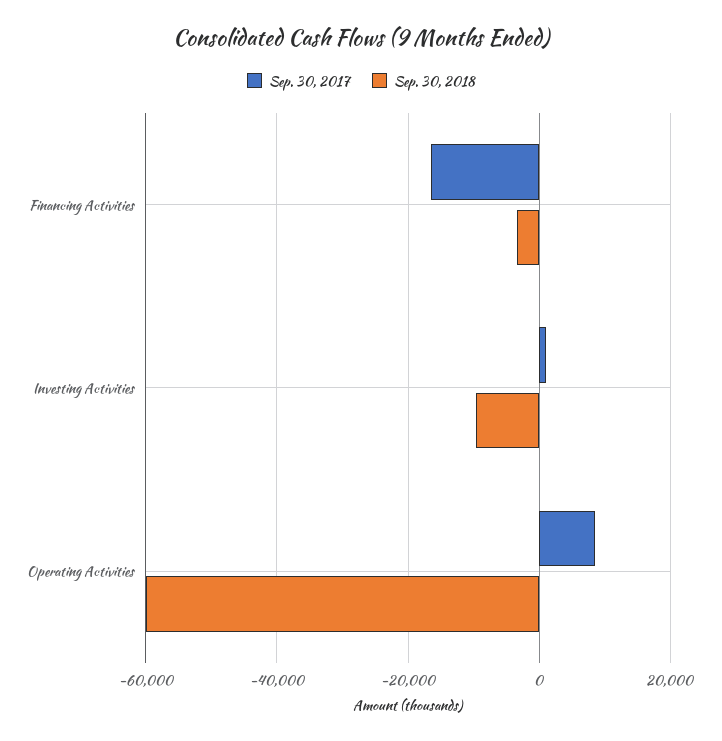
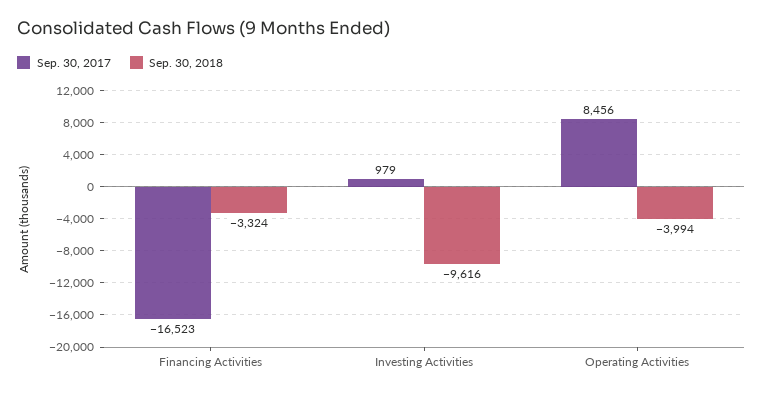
  {
    "Sep. 30, 2017": {
      "Financing Activities": -16523,
      "Investing Activities": 979,
      "Operating Activities": 8456
    },
    "Sep. 30, 2018": {
      "Financing Activities": -3324,
      "Investing Activities": -9616,
-     "Operating Activities": -60000
+     "Operating Activities": -3994
    }
  }

